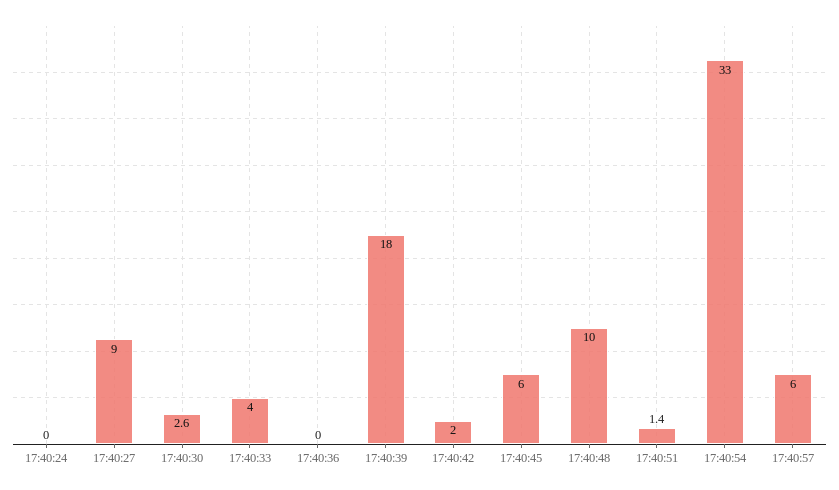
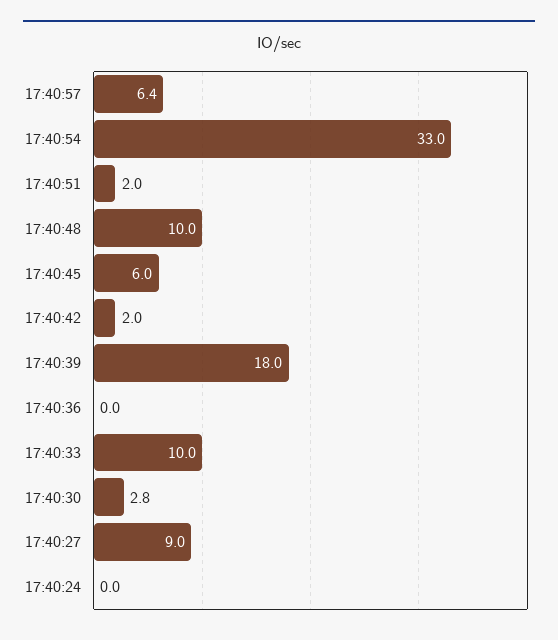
  {
    "17:40:24": 0,
    "17:40:27": 9,
-   "17:40:30": 2.6,
+   "17:40:30": 2.8,
-   "17:40:33": 4,
+   "17:40:33": 10,
    "17:40:36": 0,
    "17:40:39": 18,
    "17:40:42": 2,
    "17:40:45": 6,
    "17:40:48": 10,
-   "17:40:51": 1.4,
+   "17:40:51": 2,
    "17:40:54": 33,
-   "17:40:57": 6
+   "17:40:57": 6.4
  }

